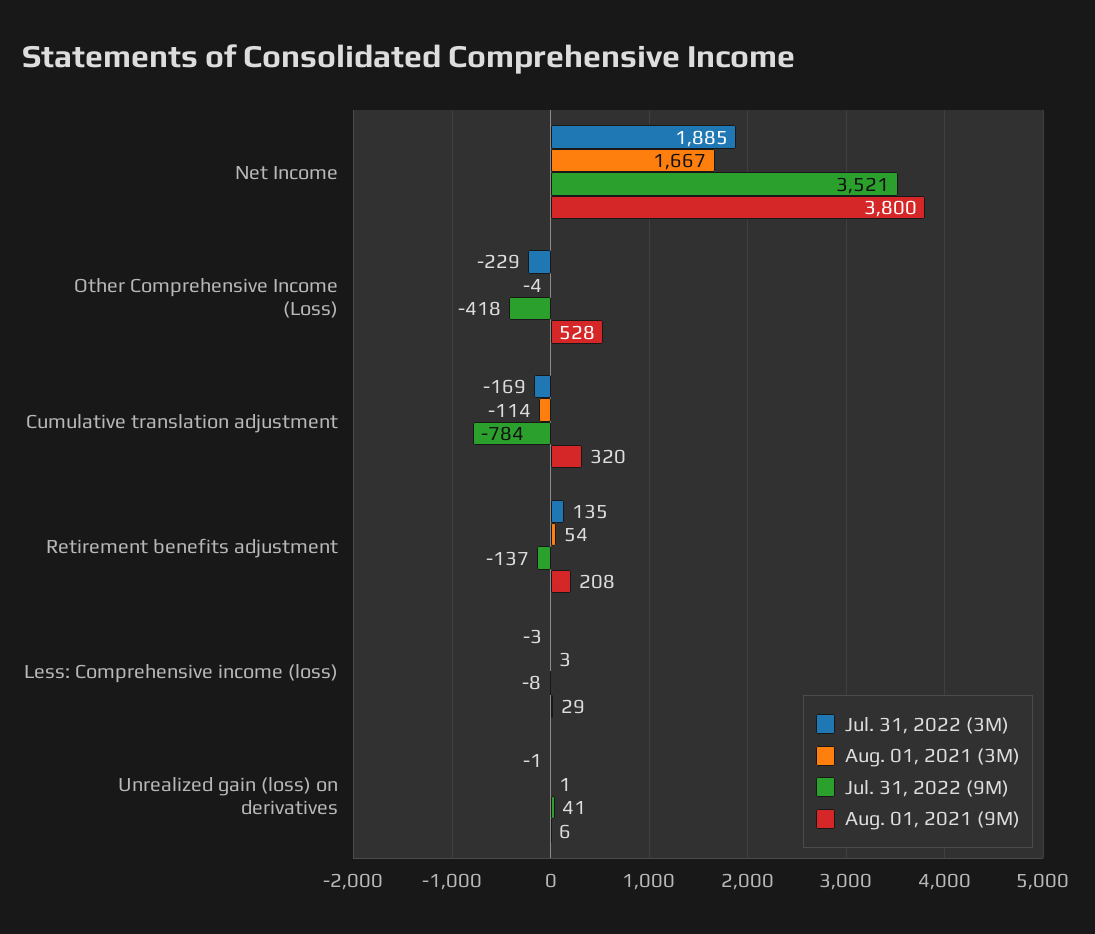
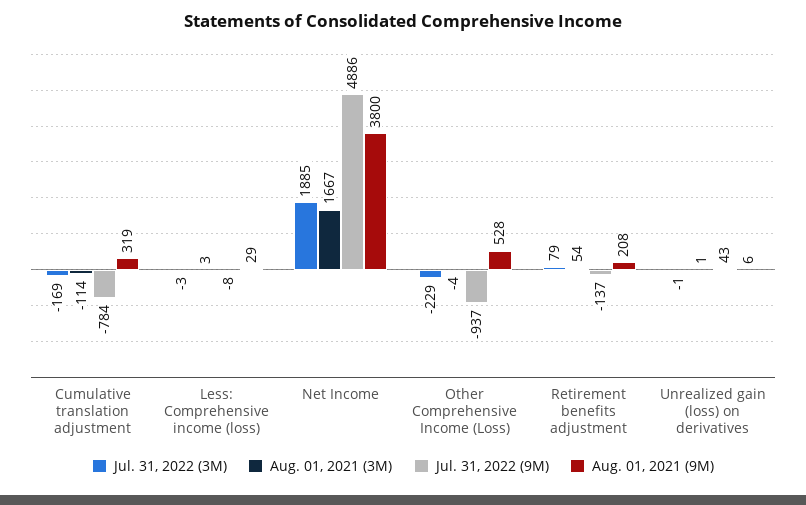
  {
    "Jul. 31, 2022 (3M)": {
      "Net Income": 1885,
      "Other Comprehensive Income (Loss)": -229,
      "Cumulative translation adjustment": -169,
-     "Retirement benefits adjustment": 135,
+     "Retirement benefits adjustment": 79,
      "Less: Comprehensive income (loss)": -3,
      "Unrealized gain (loss) on derivatives": -1
    },
    "Aug. 01, 2021 (3M)": {
      "Net Income": 1667,
      "Other Comprehensive Income (Loss)": -4,
      "Cumulative translation adjustment": -114,
      "Retirement benefits adjustment": 54,
      "Less: Comprehensive income (loss)": 3,
      "Unrealized gain (loss) on derivatives": 1
    },
    "Jul. 31, 2022 (9M)": {
-     "Net Income": 3521,
+     "Net Income": 4886,
-     "Other Comprehensive Income (Loss)": -418,
+     "Other Comprehensive Income (Loss)": -937,
      "Cumulative translation adjustment": -784,
      "Retirement benefits adjustment": -137,
      "Less: Comprehensive income (loss)": -8,
-     "Unrealized gain (loss) on derivatives": 41
+     "Unrealized gain (loss) on derivatives": 43
    },
    "Aug. 01, 2021 (9M)": {
      "Net Income": 3800,
      "Other Comprehensive Income (Loss)": 528,
-     "Cumulative translation adjustment": 320,
+     "Cumulative translation adjustment": 319,
      "Retirement benefits adjustment": 208,
      "Less: Comprehensive income (loss)": 29,
      "Unrealized gain (loss) on derivatives": 6
    }
  }

